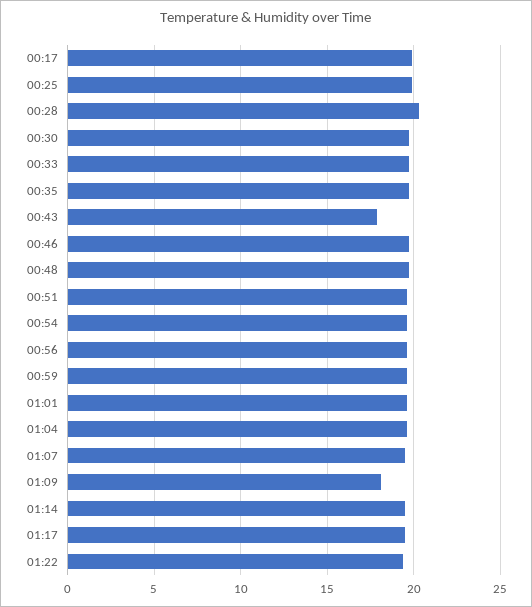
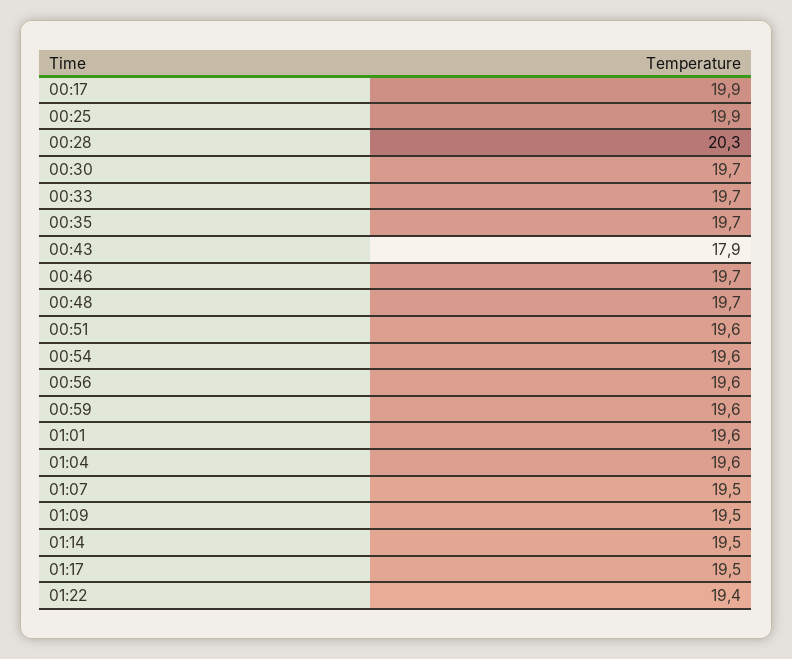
  {
    "00:17": 19.9,
    "00:25": 19.9,
    "00:28": 20.3,
    "00:30": 19.7,
    "00:33": 19.7,
    "00:35": 19.7,
    "00:43": 17.9,
    "00:46": 19.7,
    "00:48": 19.7,
    "00:51": 19.6,
    "00:54": 19.6,
    "00:56": 19.6,
    "00:59": 19.6,
    "01:01": 19.6,
    "01:04": 19.6,
    "01:07": 19.5,
-   "01:09": 18,
+   "01:09": 19.5,
    "01:14": 19.5,
    "01:17": 19.5,
    "01:22": 19.4
  }

